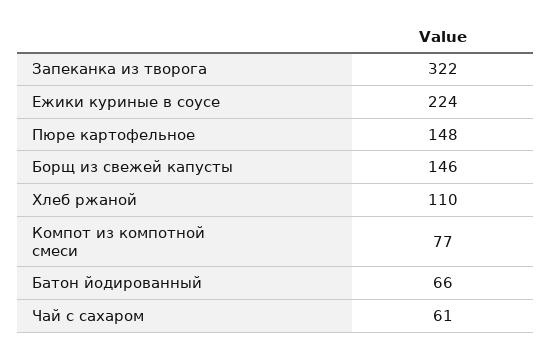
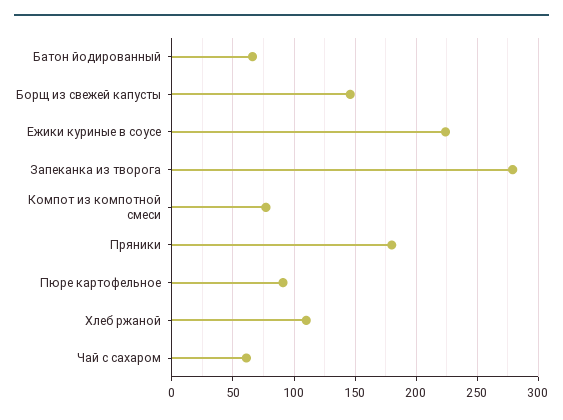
  {
-   "Запеканка из творога": 322,
+   "Запеканка из творога": 280,
    "Ежики куриные в соусе": 224,
-   "Пюре картофельное": 148,
+   "Пюре картофельное": 90,
    "Борщ из свежей капусты": 146,
    "Хлеб ржаной": 110,
    "Компот из компотной смеси": 77,
    "Батон йодированный": 66,
-   "Чай с сахаром": 61
+   "Чай с сахаром": 61,
+   "Пряники": 180
  }

